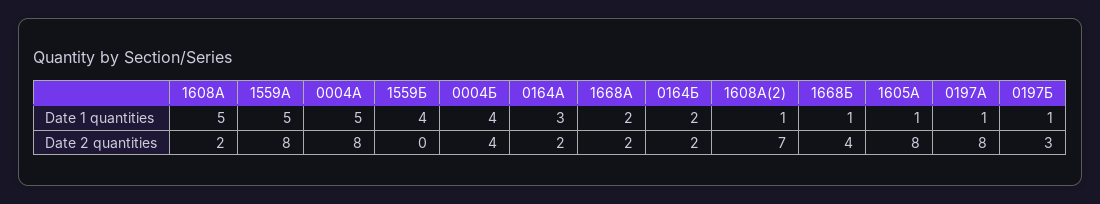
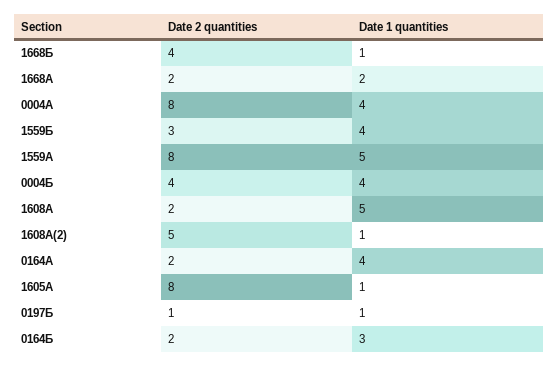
  {
    "1608А": {
      "Date 1 quantities": 5,
      "Date 2 quantities": 2
    },
    "1559А": {
      "Date 1 quantities": 5,
      "Date 2 quantities": 8
    },
    "0004А": {
-     "Date 1 quantities": 5,
+     "Date 1 quantities": 4,
      "Date 2 quantities": 8
    },
    "1559Б": {
      "Date 1 quantities": 4,
-     "Date 2 quantities": 0
+     "Date 2 quantities": 3
    },
    "0004Б": {
      "Date 1 quantities": 4,
      "Date 2 quantities": 4
    },
    "0164А": {
-     "Date 1 quantities": 3,
+     "Date 1 quantities": 4,
      "Date 2 quantities": 2
    },
    "1668А": {
      "Date 1 quantities": 2,
      "Date 2 quantities": 2
    },
    "0164Б": {
-     "Date 1 quantities": 2,
+     "Date 1 quantities": 3,
      "Date 2 quantities": 2
    },
    "1608А(2)": {
      "Date 1 quantities": 1,
-     "Date 2 quantities": 7
+     "Date 2 quantities": 5
    },
    "1668Б": {
      "Date 1 quantities": 1,
      "Date 2 quantities": 4
    },
    "1605А": {
      "Date 1 quantities": 1,
      "Date 2 quantities": 8
    },
-   "0197А": {
-     "Date 1 quantities": 1,
-     "Date 2 quantities": 8
-   },
    "0197Б": {
      "Date 1 quantities": 1,
-     "Date 2 quantities": 3
+     "Date 2 quantities": 1
    }
  }

